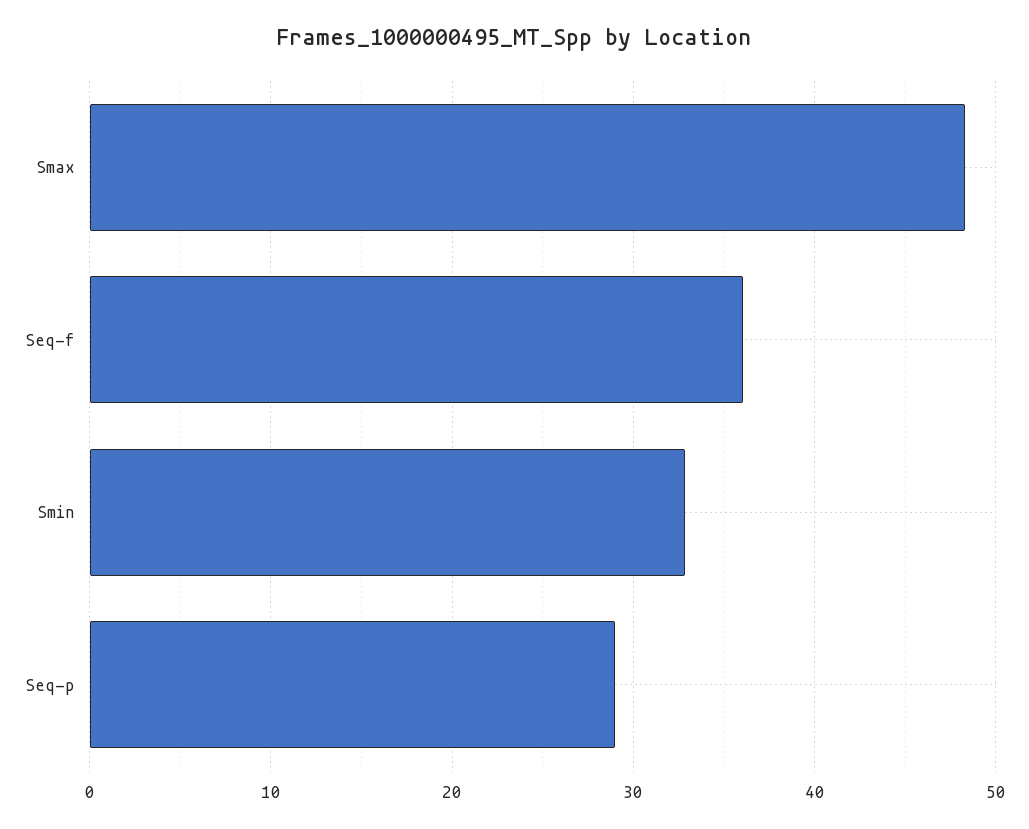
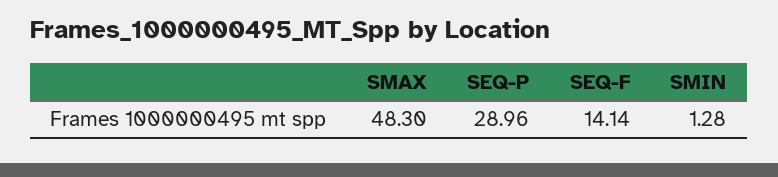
  {
    "Smax": 48.3,
-   "Seq-f": 36,
+   "Seq-f": 14.14,
-   "Smin": 33,
+   "Smin": 1.28,
    "Seq-p": 28.96
  }

